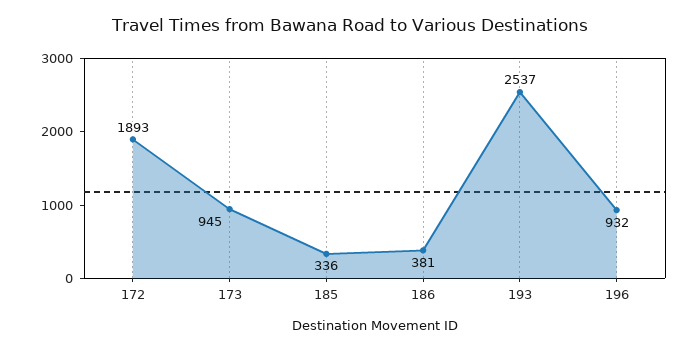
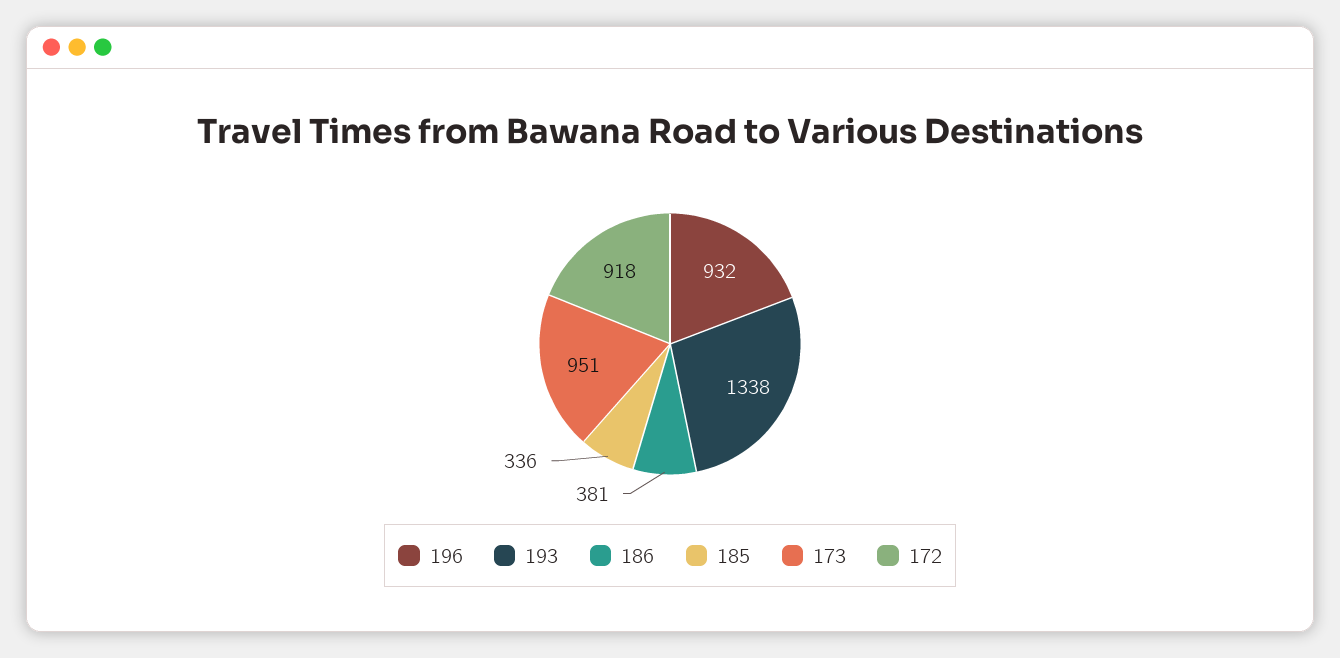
  {
-   "172": 1893,
+   "172": 918,
-   "173": 945,
+   "173": 951,
    "185": 336,
    "186": 381,
-   "193": 2537,
+   "193": 1338,
    "196": 932
  }

